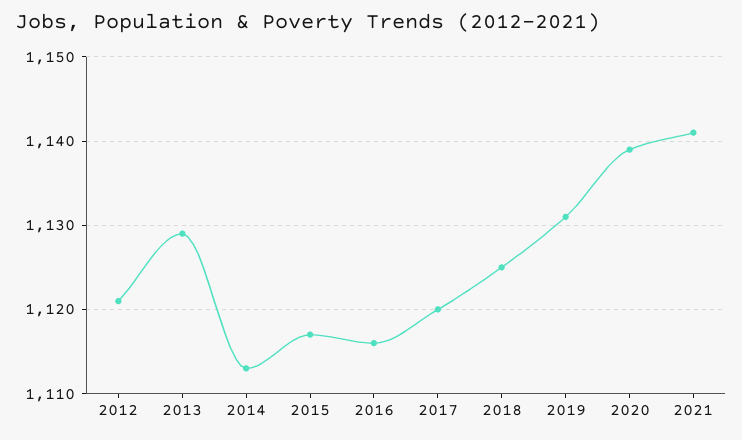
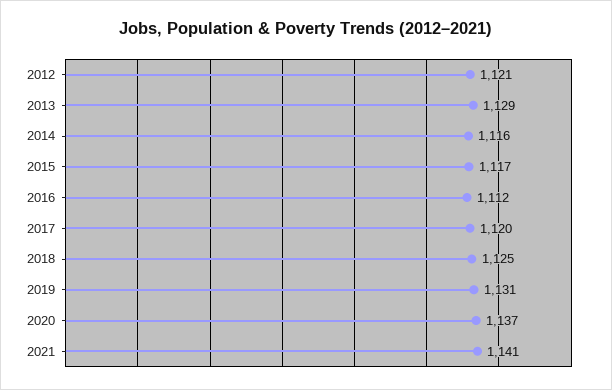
  {
    "2012": 1121,
    "2013": 1129,
-   "2014": 1113,
+   "2014": 1116,
    "2015": 1117,
-   "2016": 1116,
+   "2016": 1112,
    "2017": 1120,
    "2018": 1125,
    "2019": 1131,
-   "2020": 1139,
+   "2020": 1137,
    "2021": 1141
  }

